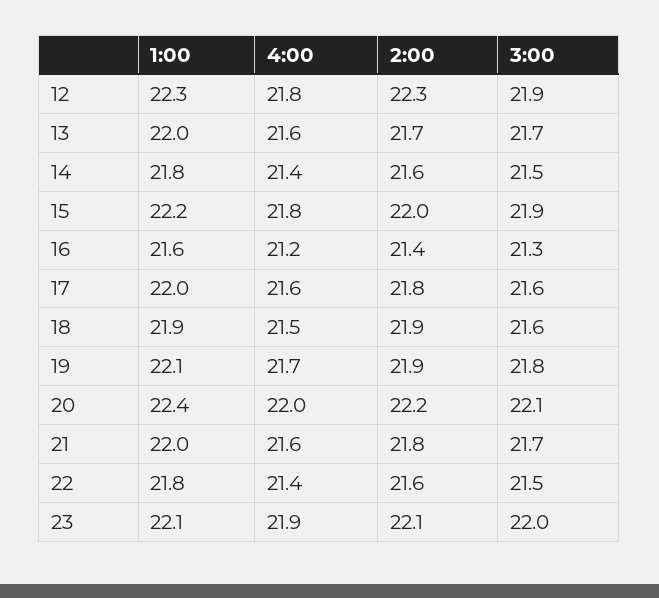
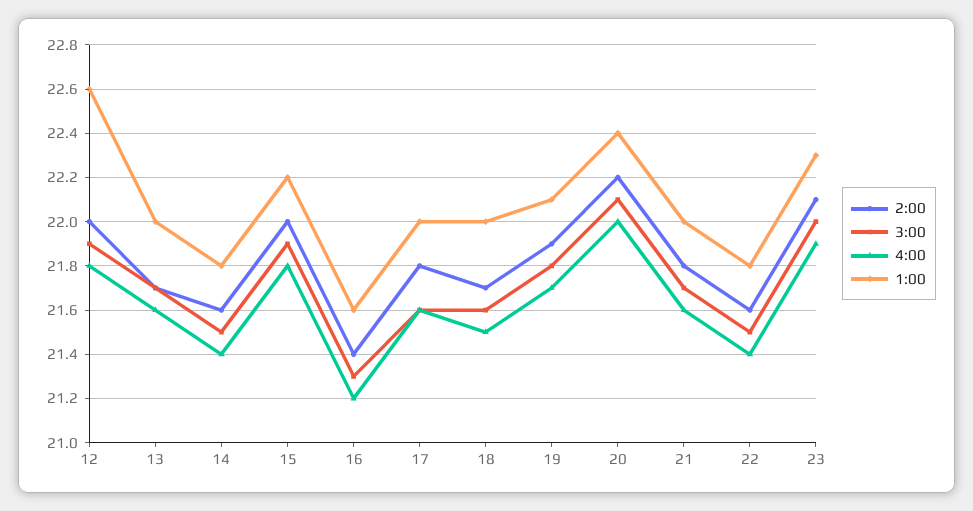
  {
    "1:00": {
-     "12": 22.3,
+     "12": 22.6,
      "13": 22,
      "14": 21.8,
      "15": 22.2,
      "16": 21.6,
      "17": 22,
-     "18": 21.9,
+     "18": 22,
      "19": 22.1,
      "20": 22.4,
      "21": 22,
      "22": 21.8,
-     "23": 22.1
+     "23": 22.3
    },
    "4:00": {
      "12": 21.8,
      "13": 21.6,
      "14": 21.4,
      "15": 21.8,
      "16": 21.2,
      "17": 21.6,
      "18": 21.5,
      "19": 21.7,
      "20": 22,
      "21": 21.6,
      "22": 21.4,
      "23": 21.9
    },
    "2:00": {
-     "12": 22.3,
+     "12": 22,
      "13": 21.7,
      "14": 21.6,
      "15": 22,
      "16": 21.4,
      "17": 21.8,
-     "18": 21.9,
+     "18": 21.7,
      "19": 21.9,
      "20": 22.2,
      "21": 21.8,
      "22": 21.6,
      "23": 22.1
    },
    "3:00": {
      "12": 21.9,
      "13": 21.7,
      "14": 21.5,
      "15": 21.9,
      "16": 21.3,
      "17": 21.6,
      "18": 21.6,
      "19": 21.8,
      "20": 22.1,
      "21": 21.7,
      "22": 21.5,
      "23": 22
    }
  }

